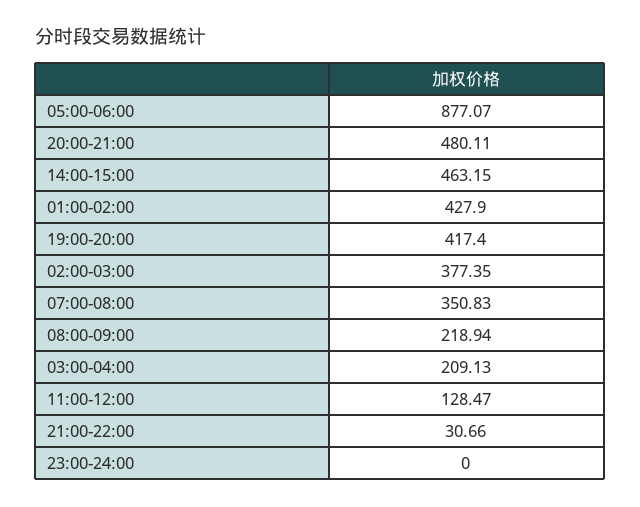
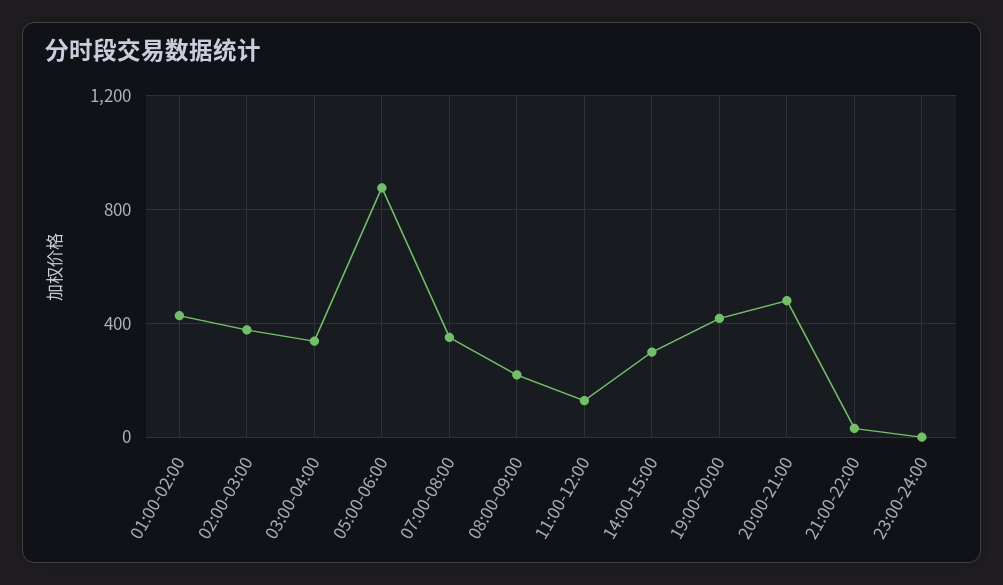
  {
    "05:00-06:00": 877.07,
    "20:00-21:00": 480.11,
-   "14:00-15:00": 463.15,
+   "14:00-15:00": 300,
    "01:00-02:00": 427.9,
    "19:00-20:00": 417.4,
    "02:00-03:00": 377.35,
    "07:00-08:00": 350.83,
    "08:00-09:00": 218.94,
-   "03:00-04:00": 209.13,
+   "03:00-04:00": 350,
    "11:00-12:00": 128.47,
    "21:00-22:00": 30.66,
    "23:00-24:00": 0
  }

